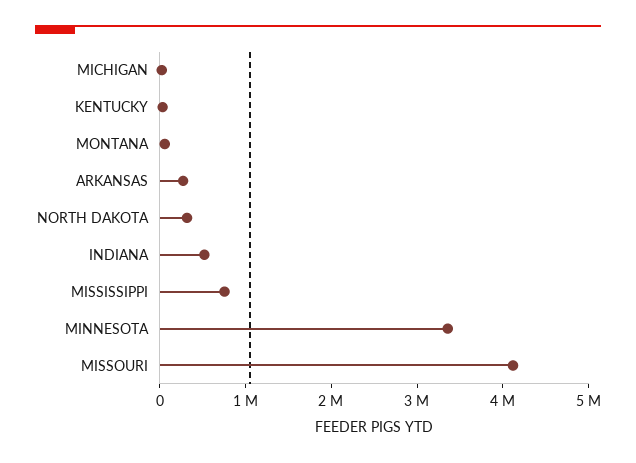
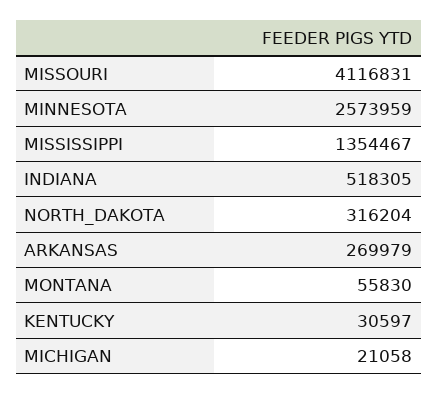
  {
    "MICHIGAN": 21058,
    "KENTUCKY": 30597,
    "MONTANA": 55830,
    "ARKANSAS": 269979,
    "NORTH DAKOTA": 316204,
    "INDIANA": 518305,
-   "MISSISSIPPI": 800000,
+   "MISSISSIPPI": 1354467,
-   "MINNESOTA": 3400000,
+   "MINNESOTA": 2573959,
    "MISSOURI": 4116831
  }

